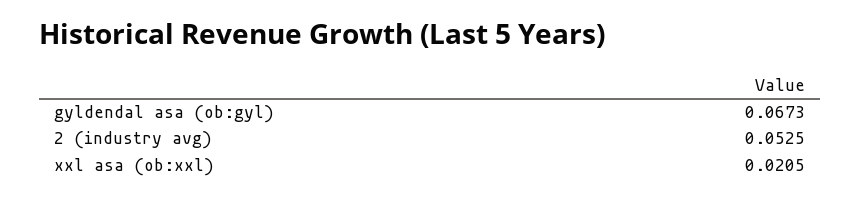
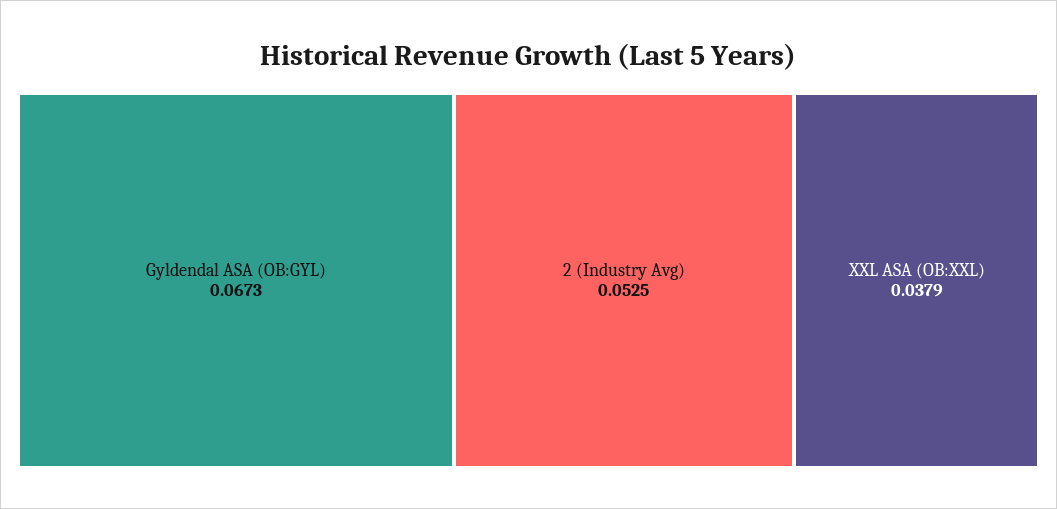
  {
    "gyldendal asa (ob:gyl)": 0.0673,
    "2 (industry avg)": 0.0525,
-   "xxl asa (ob:xxl)": 0.0205
+   "xxl asa (ob:xxl)": 0.0379
  }

